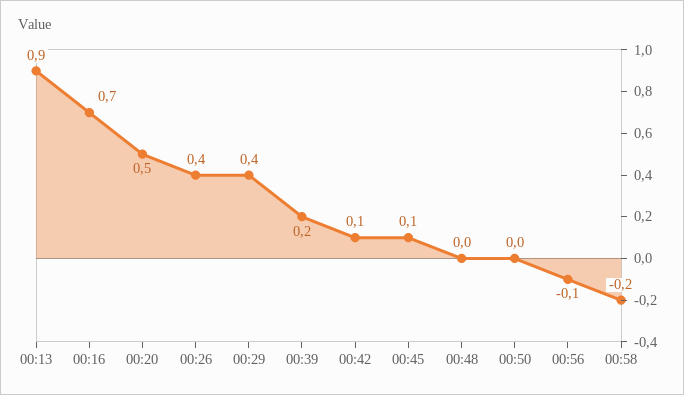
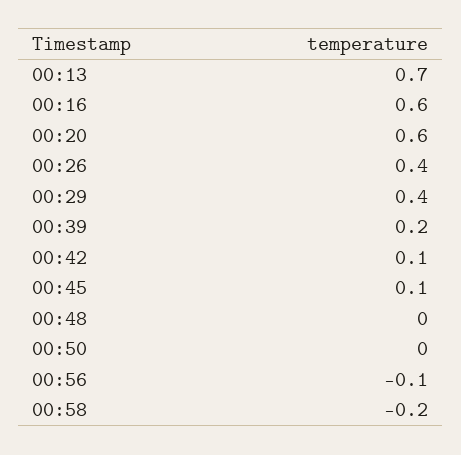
  {
-   "00:13": 0.9,
+   "00:13": 0.7,
-   "00:16": 0.7,
+   "00:16": 0.6,
-   "00:20": 0.5,
+   "00:20": 0.6,
    "00:26": 0.4,
    "00:29": 0.4,
    "00:39": 0.2,
    "00:42": 0.1,
    "00:45": 0.1,
    "00:48": 0,
    "00:50": 0,
    "00:56": -0.1,
    "00:58": -0.2
  }

